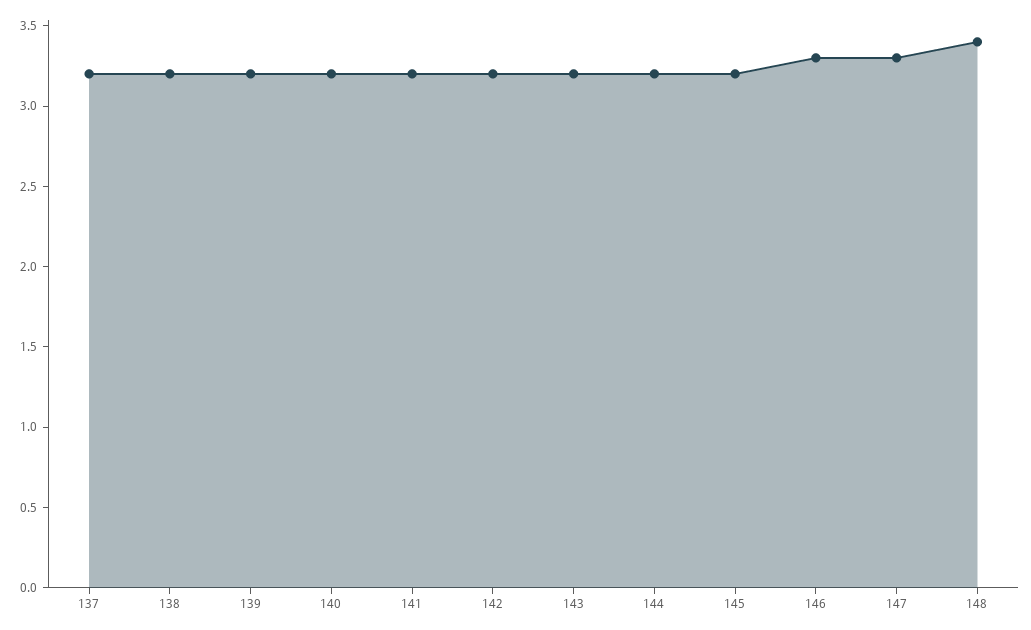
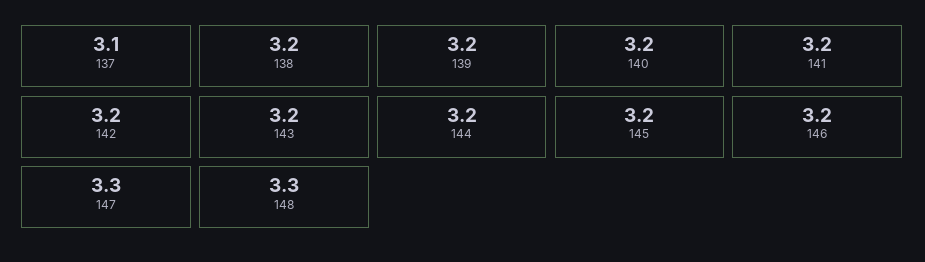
  {
-   "137": 3.2,
+   "137": 3.1,
    "138": 3.2,
    "139": 3.2,
    "140": 3.2,
    "141": 3.2,
    "142": 3.2,
    "143": 3.2,
    "144": 3.2,
    "145": 3.2,
-   "146": 3.3,
+   "146": 3.2,
    "147": 3.3,
-   "148": 3.4
+   "148": 3.3
  }

